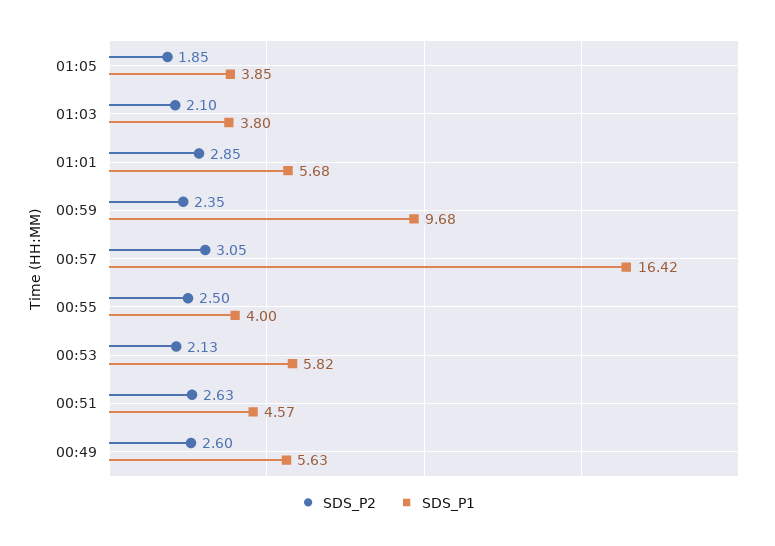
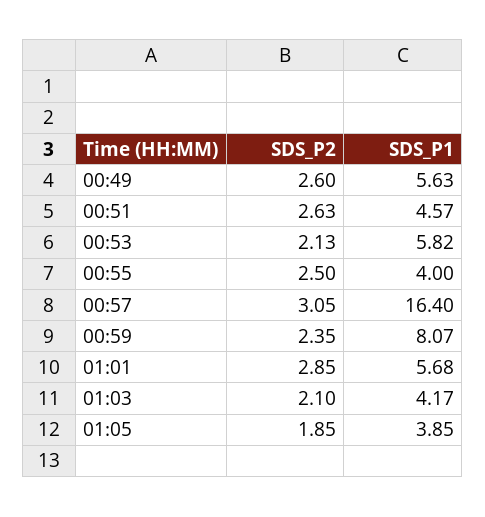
  {
    "SDS_P2": {
      "01:05": 1.85,
      "01:03": 2.1,
      "01:01": 2.85,
      "00:59": 2.35,
      "00:57": 3.05,
      "00:55": 2.5,
      "00:53": 2.13,
      "00:51": 2.63,
      "00:49": 2.6
    },
    "SDS_P1": {
      "01:05": 3.85,
-     "01:03": 3.8,
+     "01:03": 4.17,
      "01:01": 5.68,
-     "00:59": 9.68,
+     "00:59": 8.07,
-     "00:57": 16.42,
+     "00:57": 16.4,
      "00:55": 4,
      "00:53": 5.82,
      "00:51": 4.57,
      "00:49": 5.63
    }
  }

